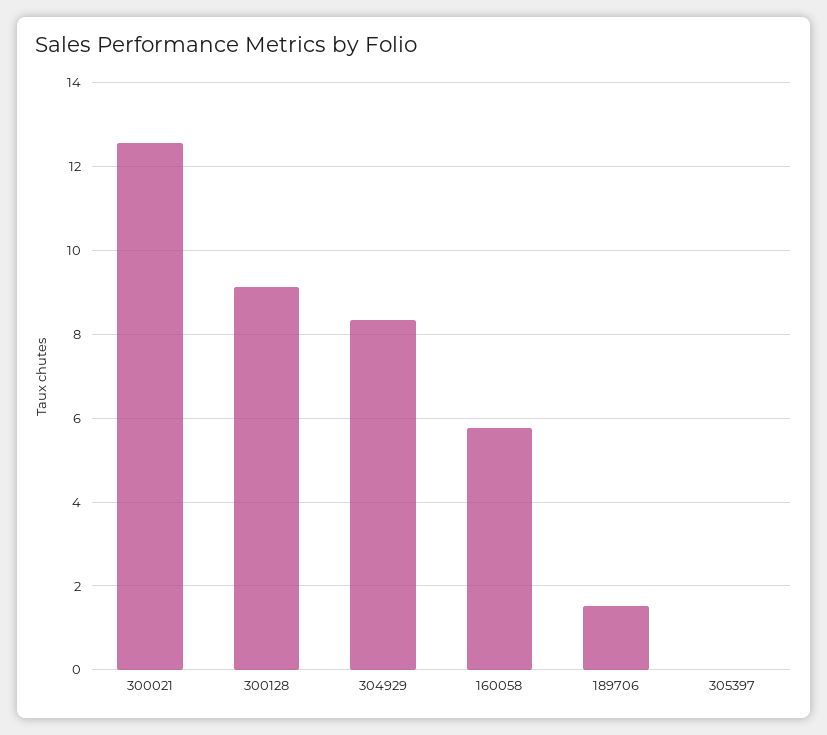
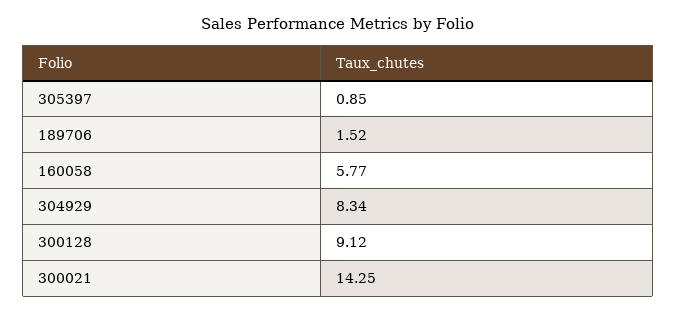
  {
-   "300021": 12.6,
+   "300021": 14.25,
    "300128": 9.12,
    "304929": 8.34,
    "160058": 5.77,
    "189706": 1.52,
-   "305397": 0
+   "305397": 0.85
  }

